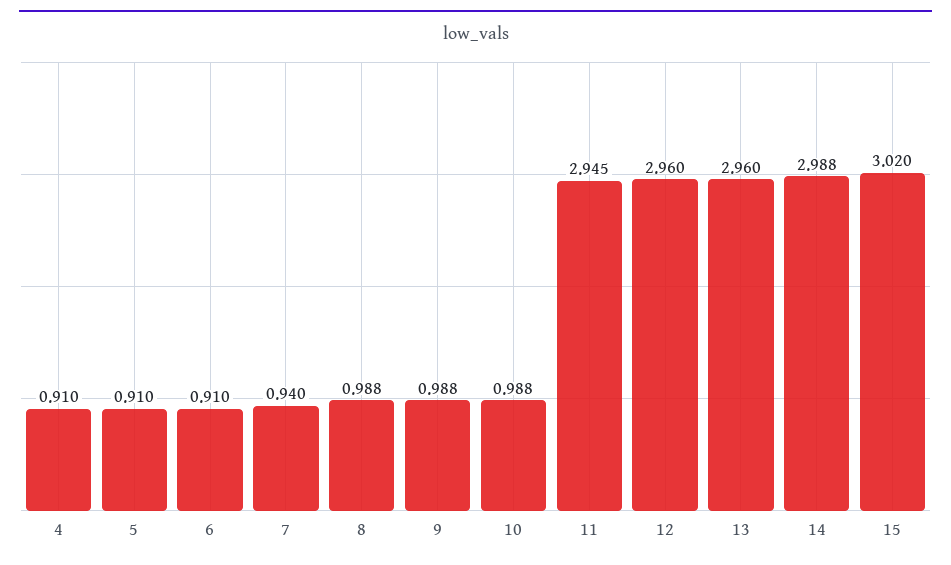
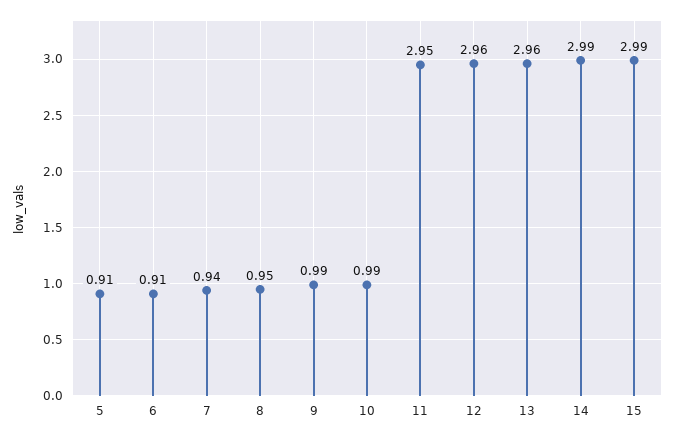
  {
-   "4": 0.91,
    "5": 0.91,
    "6": 0.91,
    "7": 0.94,
-   "8": 0.988,
+   "8": 0.95,
    "9": 0.988,
    "10": 0.988,
    "11": 2.945,
    "12": 2.96,
    "13": 2.96,
    "14": 2.988,
-   "15": 3.02
+   "15": 2.99
  }

